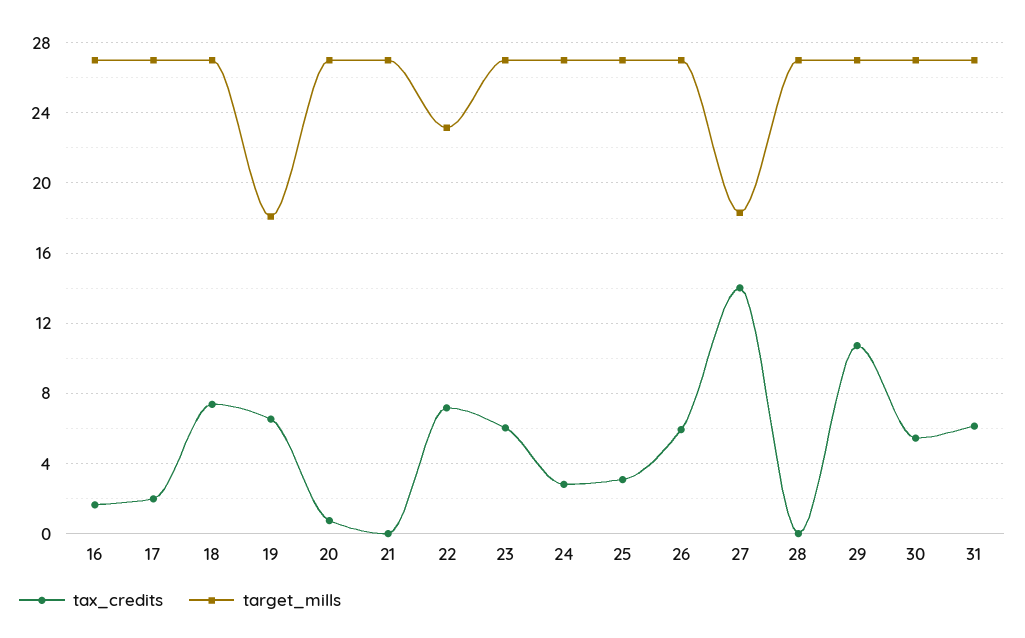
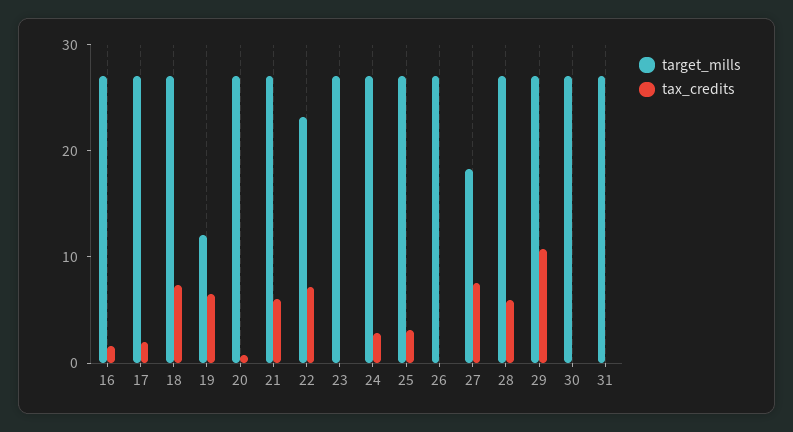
  {
    "tax_credits": {
      "16": 1.5,
      "17": 2,
      "18": 7.5,
      "19": 6.5,
      "20": 0.5,
-     "21": 0,
+     "21": 6,
      "22": 7,
-     "23": 6,
+     "23": 0,
      "24": 3,
      "25": 3,
-     "26": 6,
+     "26": 0,
-     "27": 14,
+     "27": 8,
-     "28": 0,
+     "28": 6,
      "29": 10.5,
-     "30": 5.5,
+     "30": 0,
-     "31": 6
+     "31": 0
    },
    "target_mills": {
      "16": 27,
      "17": 27,
      "18": 27,
-     "19": 18,
+     "19": 12,
      "20": 27,
      "21": 27,
      "22": 23,
      "23": 27,
      "24": 27,
      "25": 27,
      "26": 27,
      "27": 18.5,
      "28": 27,
      "29": 27,
      "30": 27,
      "31": 27
    }
  }

